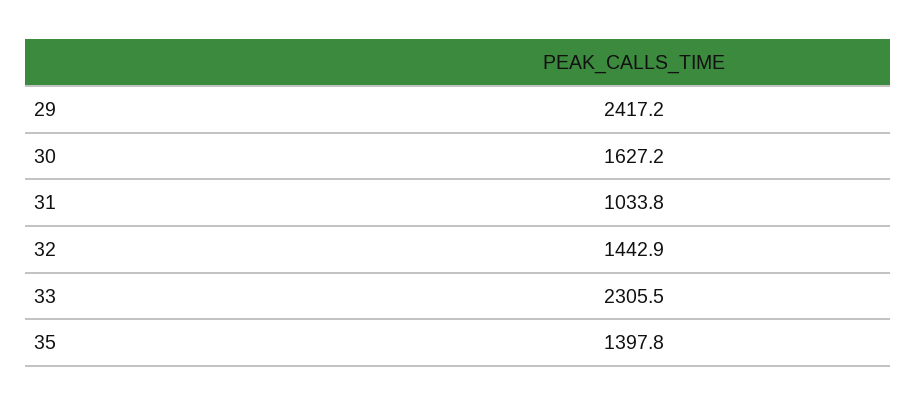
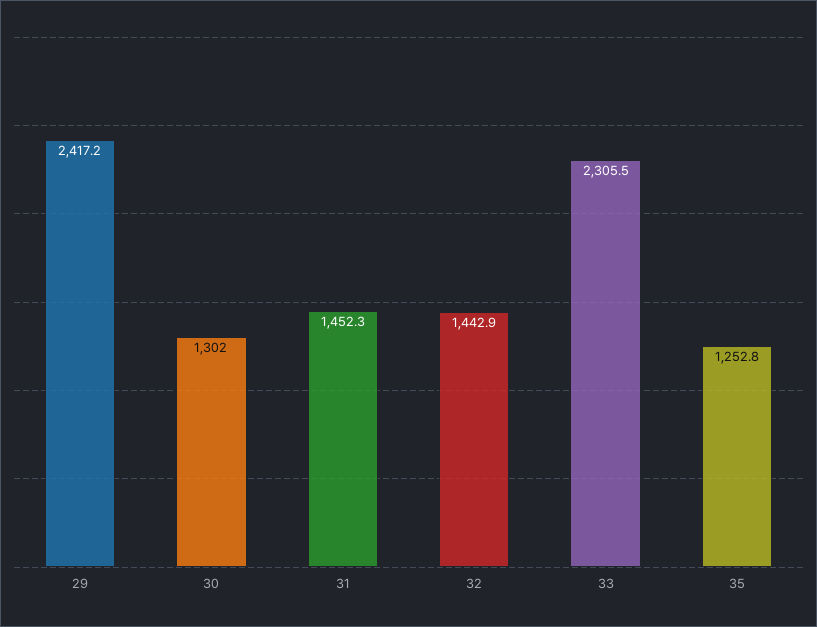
  {
    "29": 2417.2,
-   "30": 1627.2,
+   "30": 1302,
-   "31": 1033.8,
+   "31": 1452.3,
    "32": 1442.9,
    "33": 2305.5,
-   "35": 1397.8
+   "35": 1252.8
  }

